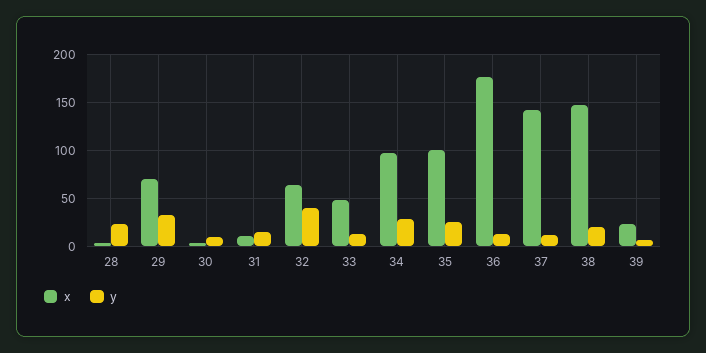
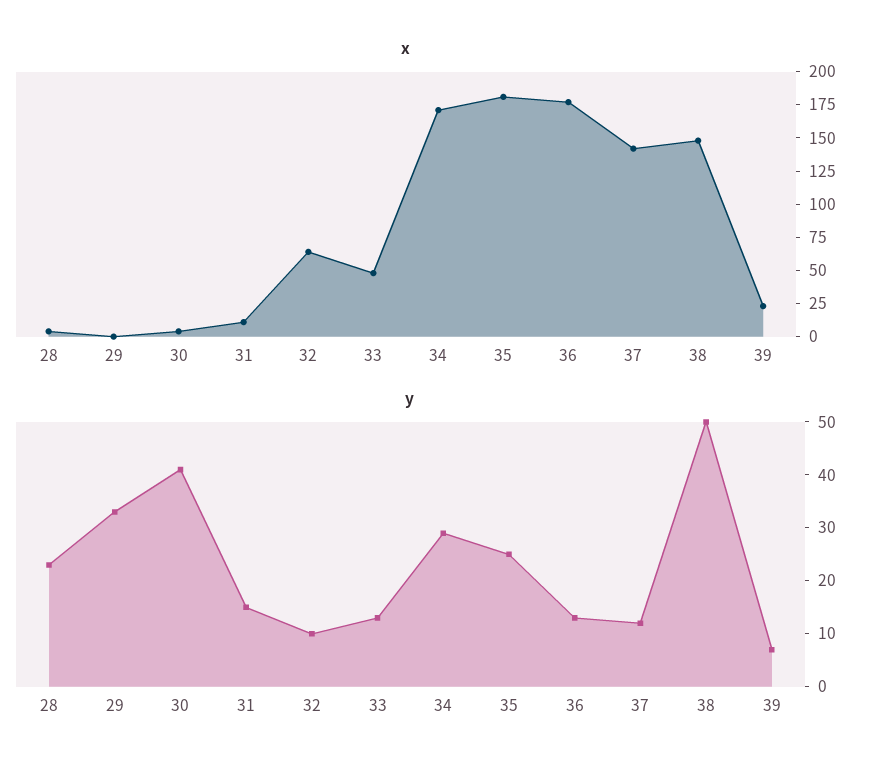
  {
    "x": {
      "28": 0,
-     "29": 70,
+     "29": 0,
      "30": 0,
      "31": 10,
      "32": 60,
      "33": 50,
-     "34": 100,
+     "34": 175,
-     "35": 100,
+     "35": 175,
      "36": 180,
      "37": 140,
      "38": 150,
      "39": 20
    },
    "y": {
      "28": 25,
      "29": 35,
-     "30": 10,
+     "30": 40,
      "31": 15,
-     "32": 40,
+     "32": 10,
      "33": 15,
      "34": 30,
      "35": 25,
      "36": 15,
      "37": 10,
-     "38": 20,
+     "38": 50,
      "39": 5
    }
  }

